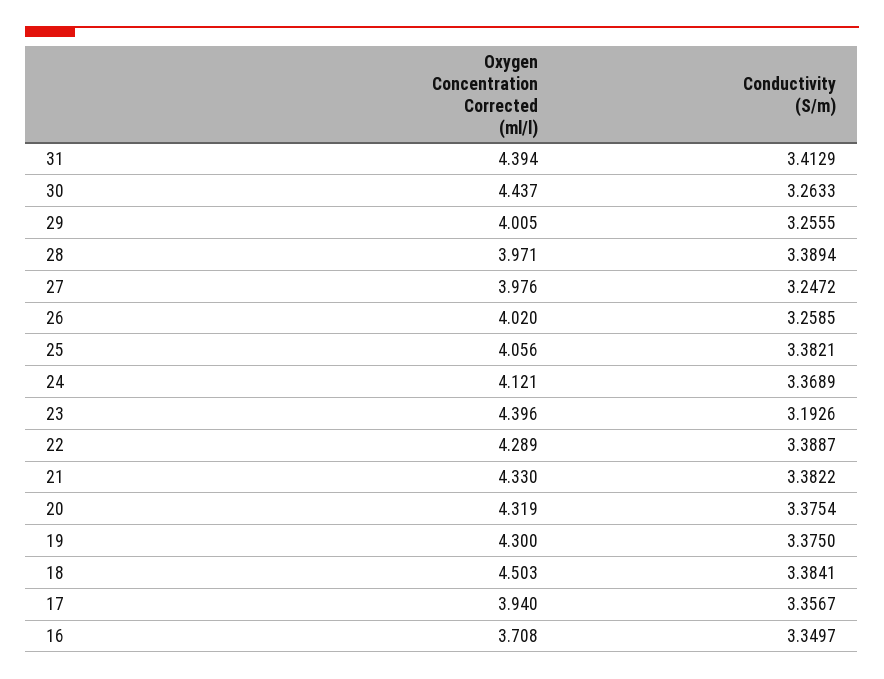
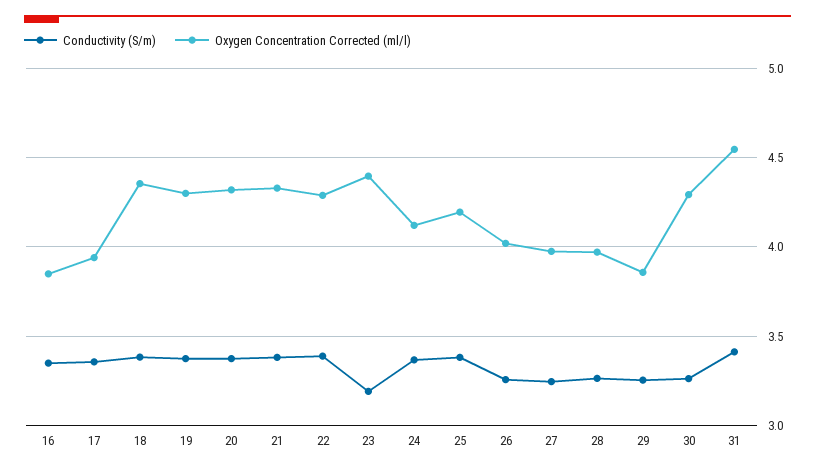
  {
    "Oxygen Concentration Corrected (ml/l)": {
-     "31": 4.394,
+     "31": 4.55,
-     "30": 4.437,
+     "30": 4.3,
-     "29": 4.005,
+     "29": 3.85,
      "28": 3.971,
      "27": 3.976,
      "26": 4.02,
-     "25": 4.056,
+     "25": 4.2,
      "24": 4.121,
      "23": 4.396,
      "22": 4.289,
      "21": 4.33,
      "20": 4.319,
      "19": 4.3,
-     "18": 4.503,
+     "18": 4.35,
      "17": 3.94,
-     "16": 3.708
+     "16": 3.85
    },
    "Conductivity (S/m)": {
      "31": 3.4129,
      "30": 3.2633,
      "29": 3.2555,
-     "28": 3.3894,
+     "28": 3.25,
      "27": 3.2472,
      "26": 3.2585,
      "25": 3.3821,
      "24": 3.3689,
      "23": 3.1926,
      "22": 3.3887,
      "21": 3.3822,
      "20": 3.3754,
      "19": 3.375,
      "18": 3.3841,
      "17": 3.3567,
      "16": 3.3497
    }
  }

